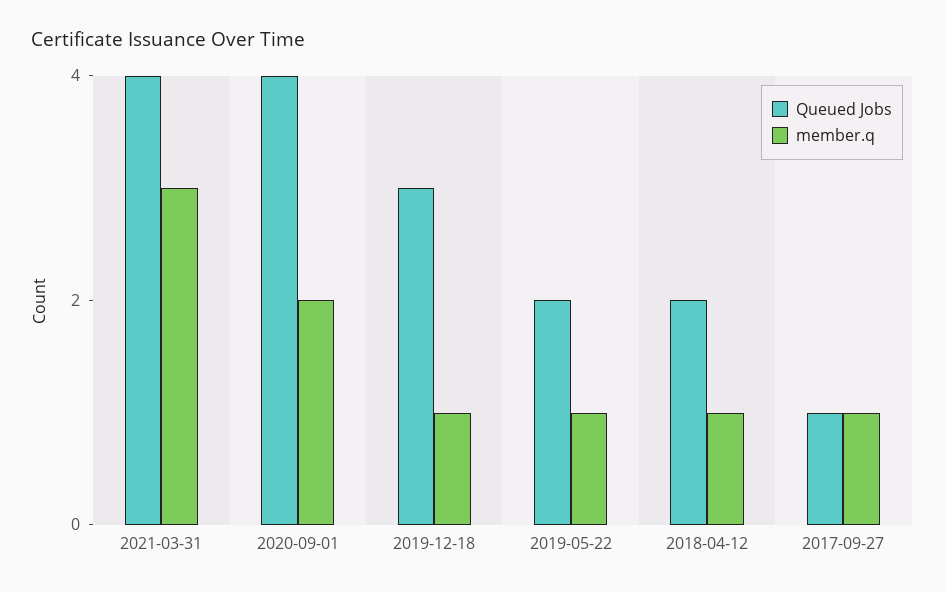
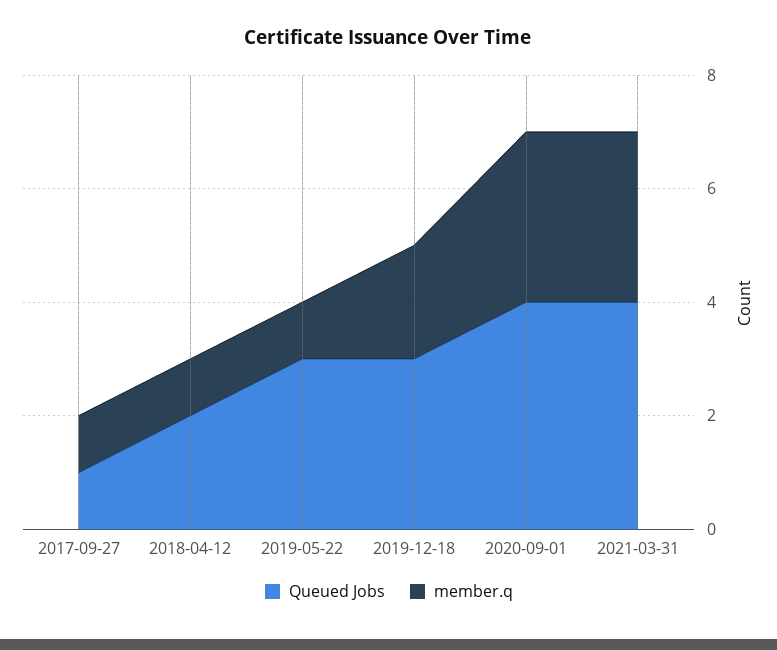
  {
    "Queued Jobs": {
      "2021-03-31": 4,
      "2020-09-01": 4,
      "2019-12-18": 3,
-     "2019-05-22": 2,
+     "2019-05-22": 3,
      "2018-04-12": 2,
      "2017-09-27": 1
    },
    "member.q": {
      "2021-03-31": 3,
-     "2020-09-01": 2,
+     "2020-09-01": 3,
-     "2019-12-18": 1,
+     "2019-12-18": 2,
      "2019-05-22": 1,
      "2018-04-12": 1,
      "2017-09-27": 1
    }
  }

